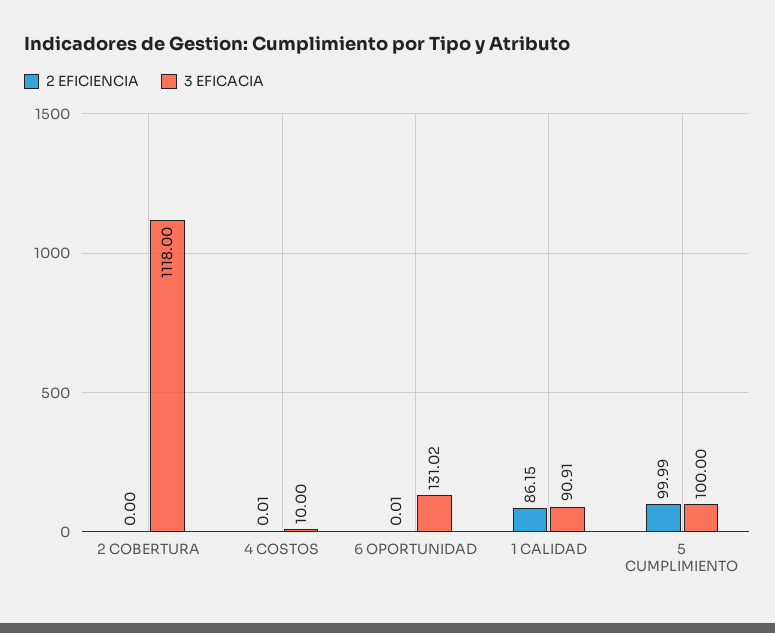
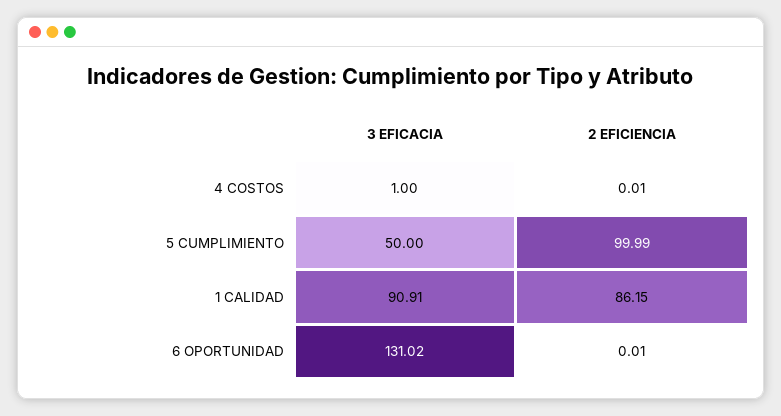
  {
    "2 EFICIENCIA": {
-     "2 COBERTURA": 0,
      "4 COSTOS": 0.01,
      "6 OPORTUNIDAD": 0.01,
      "1 CALIDAD": 86.15,
      "5 CUMPLIMIENTO": 99.99
    },
    "3 EFICACIA": {
-     "2 COBERTURA": 1118,
-     "4 COSTOS": 10,
+     "4 COSTOS": 1,
      "6 OPORTUNIDAD": 131.02,
      "1 CALIDAD": 90.91,
-     "5 CUMPLIMIENTO": 100
+     "5 CUMPLIMIENTO": 50
    }
  }

